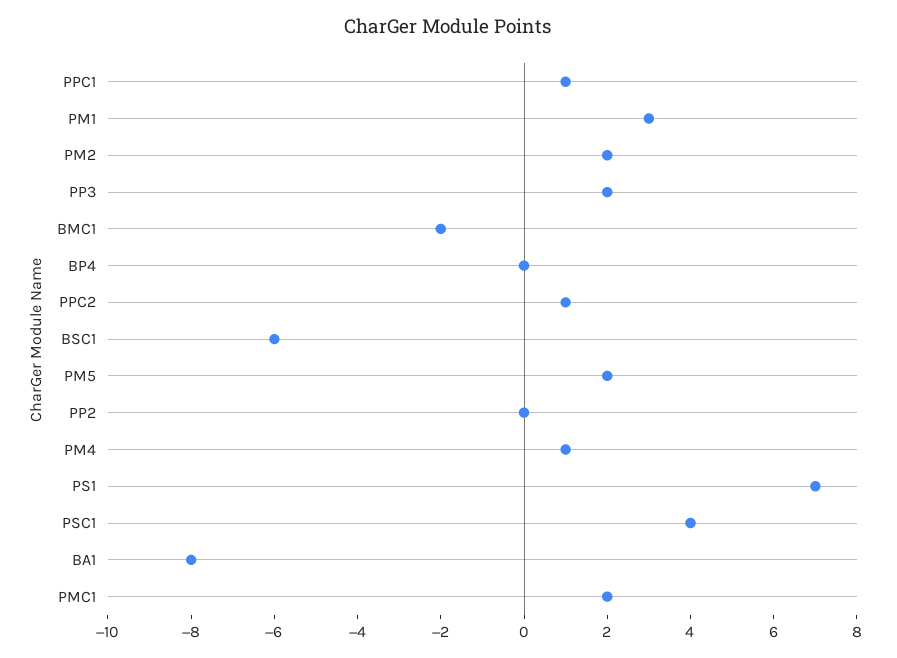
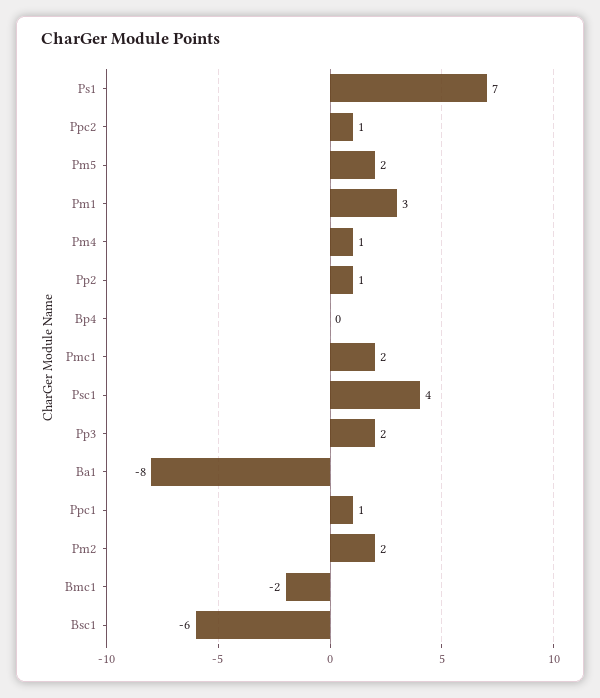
  {
    "PPC1": 1,
    "PM1": 3,
    "PM2": 2,
    "PP3": 2,
    "BMC1": -2,
    "BP4": 0,
    "PPC2": 1,
    "BSC1": -6,
    "PM5": 2,
-   "PP2": 0,
+   "PP2": 1,
    "PM4": 1,
    "PS1": 7,
    "PSC1": 4,
    "BA1": -8,
    "PMC1": 2
  }

